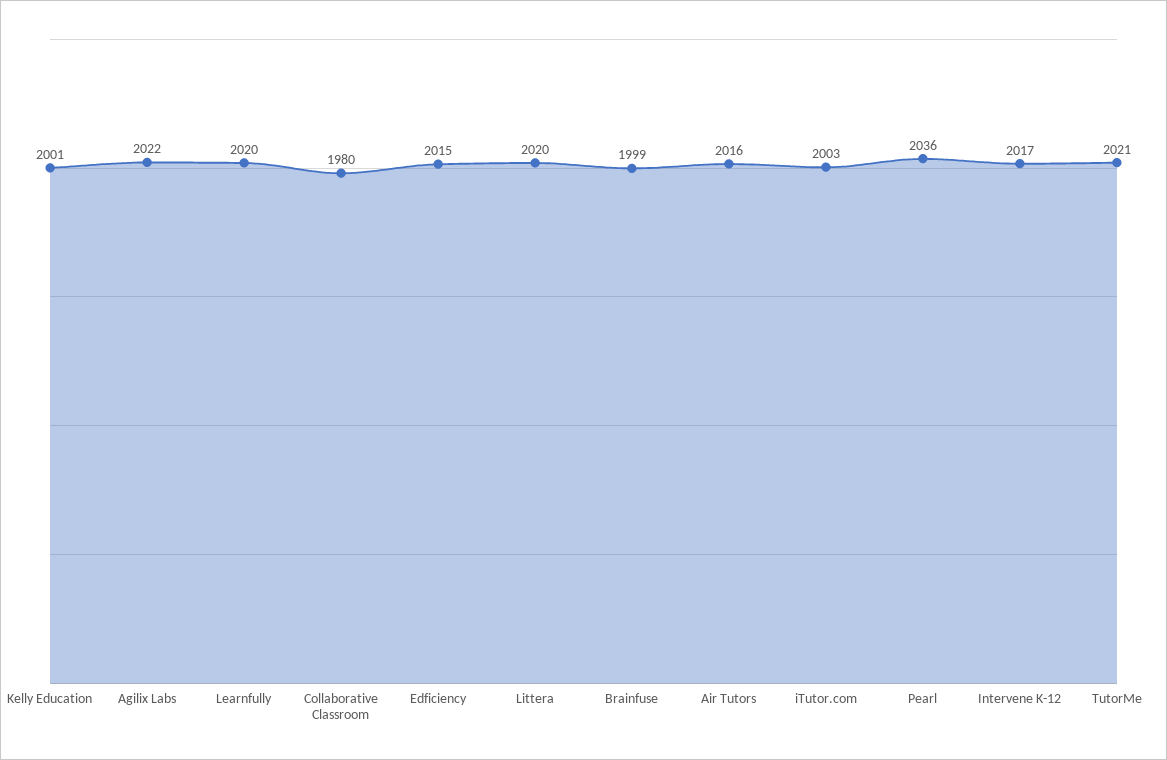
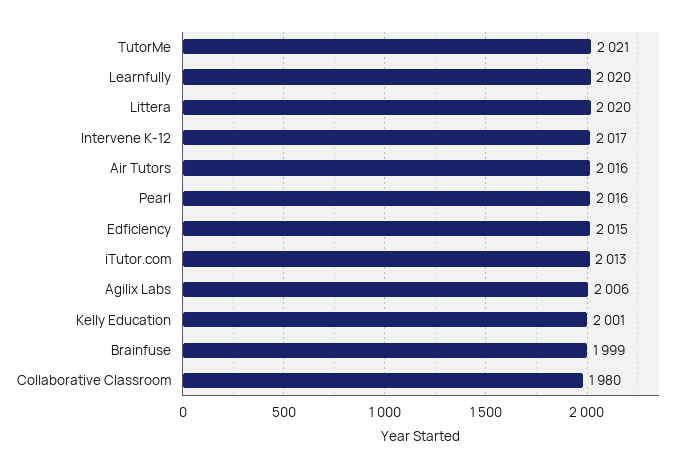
  {
    "Kelly Education": 2001,
-   "Agilix Labs": 2022,
+   "Agilix Labs": 2006,
    "Learnfully": 2020,
    "Collaborative Classroom": 1980,
    "Edficiency": 2015,
    "Littera": 2020,
    "Brainfuse": 1999,
    "Air Tutors": 2016,
-   "iTutor.com": 2003,
+   "iTutor.com": 2013,
-   "Pearl": 2036,
+   "Pearl": 2016,
    "Intervene K-12": 2017,
    "TutorMe": 2021
  }

